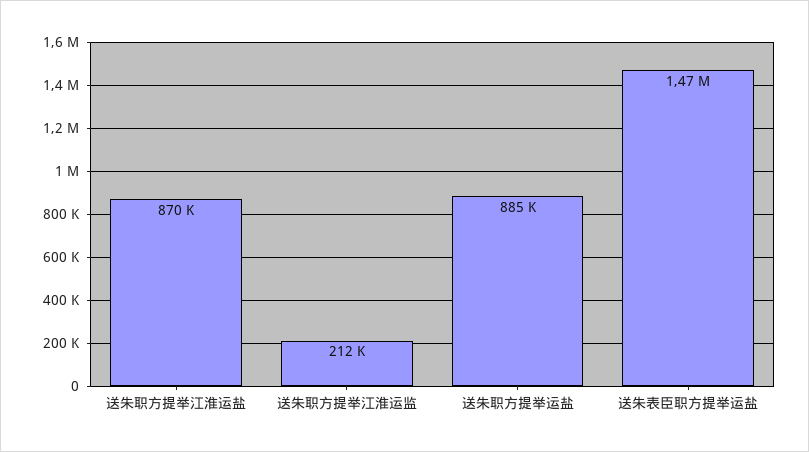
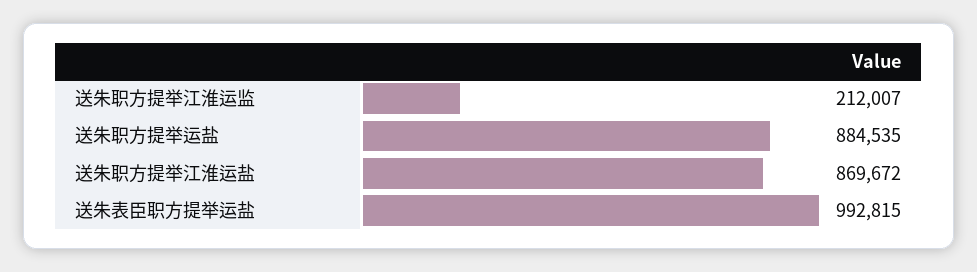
  {
    "送朱职方提举江淮运盐": 869672,
    "送朱职方提举江淮运监": 212007,
    "送朱职方提举运盐": 884535,
-   "送朱表臣职方提举运盐": 1470000
+   "送朱表臣职方提举运盐": 992815
  }

